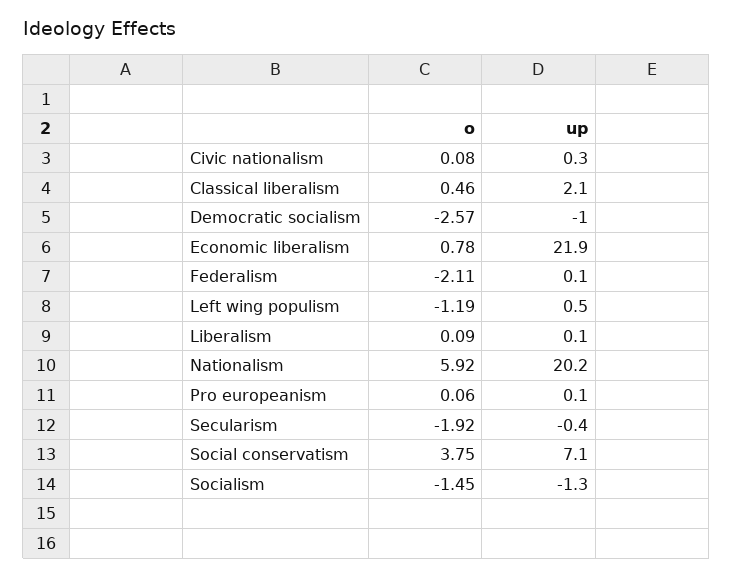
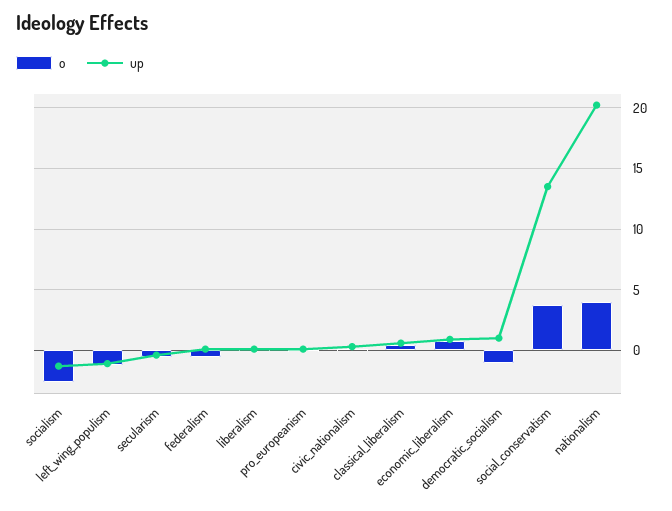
  {
    "o": {
      "Civic nationalism": 0.08,
      "Classical liberalism": 0.46,
-     "Democratic socialism": -2.57,
+     "Democratic socialism": -1,
      "Economic liberalism": 0.78,
-     "Federalism": -2.11,
+     "Federalism": -0.5,
      "Left wing populism": -1.19,
      "Liberalism": 0.09,
-     "Nationalism": 5.92,
+     "Nationalism": 4,
      "Pro europeanism": 0.06,
-     "Secularism": -1.92,
+     "Secularism": -0.5,
      "Social conservatism": 3.75,
-     "Socialism": -1.45
+     "Socialism": -2.5
    },
    "up": {
      "Civic nationalism": 0.3,
-     "Classical liberalism": 2.1,
+     "Classical liberalism": 0.5,
-     "Democratic socialism": -1,
+     "Democratic socialism": 1,
-     "Economic liberalism": 21.9,
+     "Economic liberalism": 1,
      "Federalism": 0.1,
-     "Left wing populism": 0.5,
+     "Left wing populism": -1,
      "Liberalism": 0.1,
      "Nationalism": 20.2,
      "Pro europeanism": 0.1,
      "Secularism": -0.4,
-     "Social conservatism": 7.1,
+     "Social conservatism": 13.5,
      "Socialism": -1.3
    }
  }

